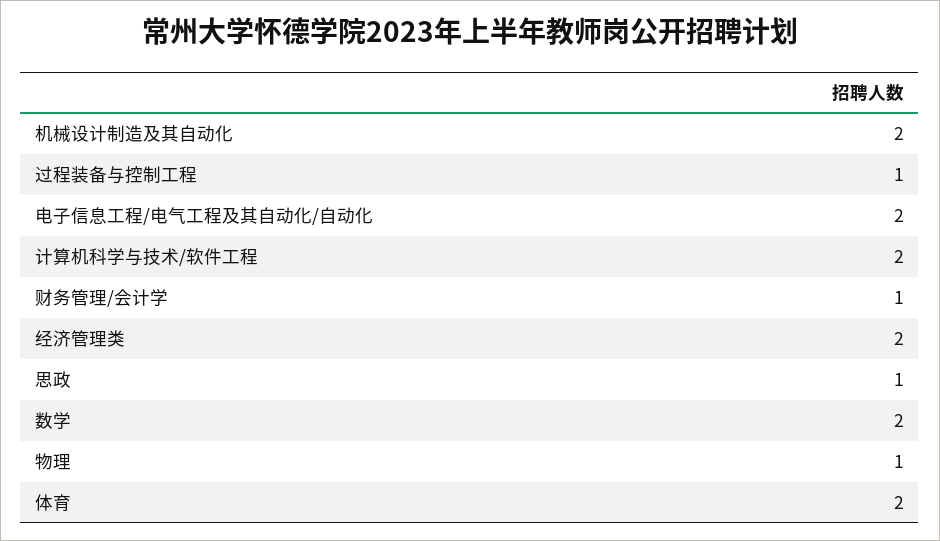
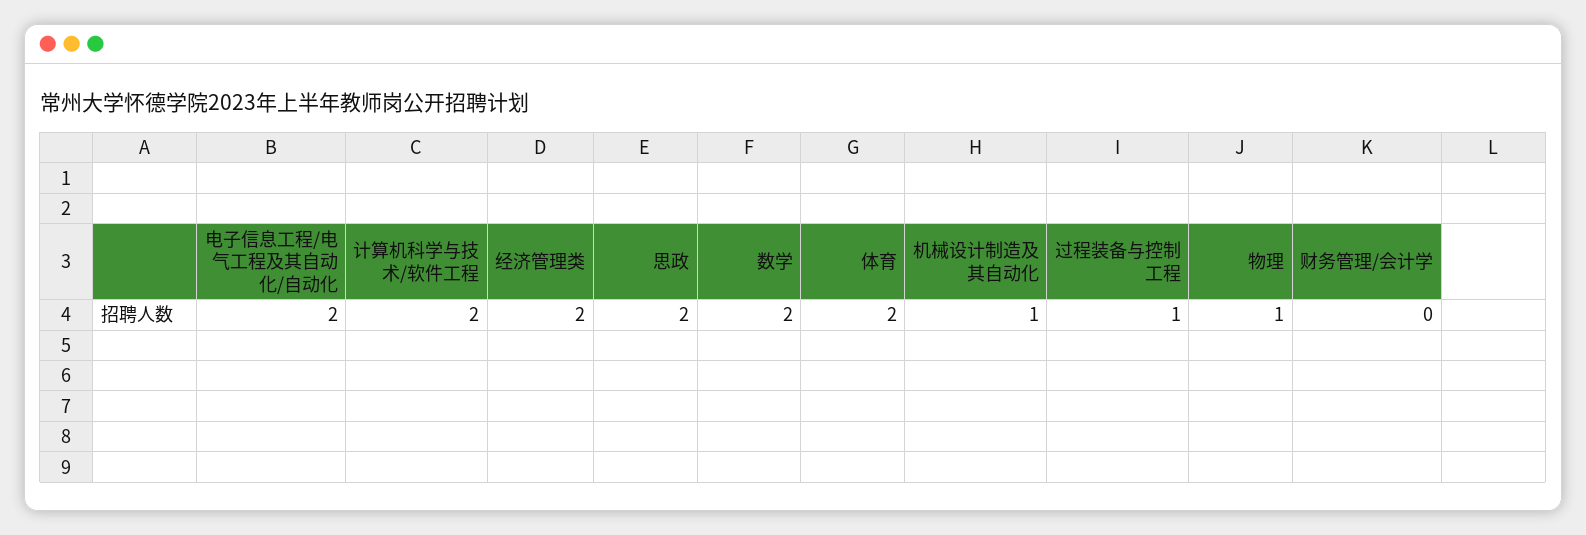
  {
-   "机械设计制造及其自动化": 2,
+   "机械设计制造及其自动化": 1,
    "过程装备与控制工程": 1,
    "电子信息工程/电气工程及其自动化/自动化": 2,
    "计算机科学与技术/软件工程": 2,
-   "财务管理/会计学": 1,
+   "财务管理/会计学": 0,
    "经济管理类": 2,
-   "思政": 1,
+   "思政": 2,
    "数学": 2,
    "物理": 1,
    "体育": 2
  }

